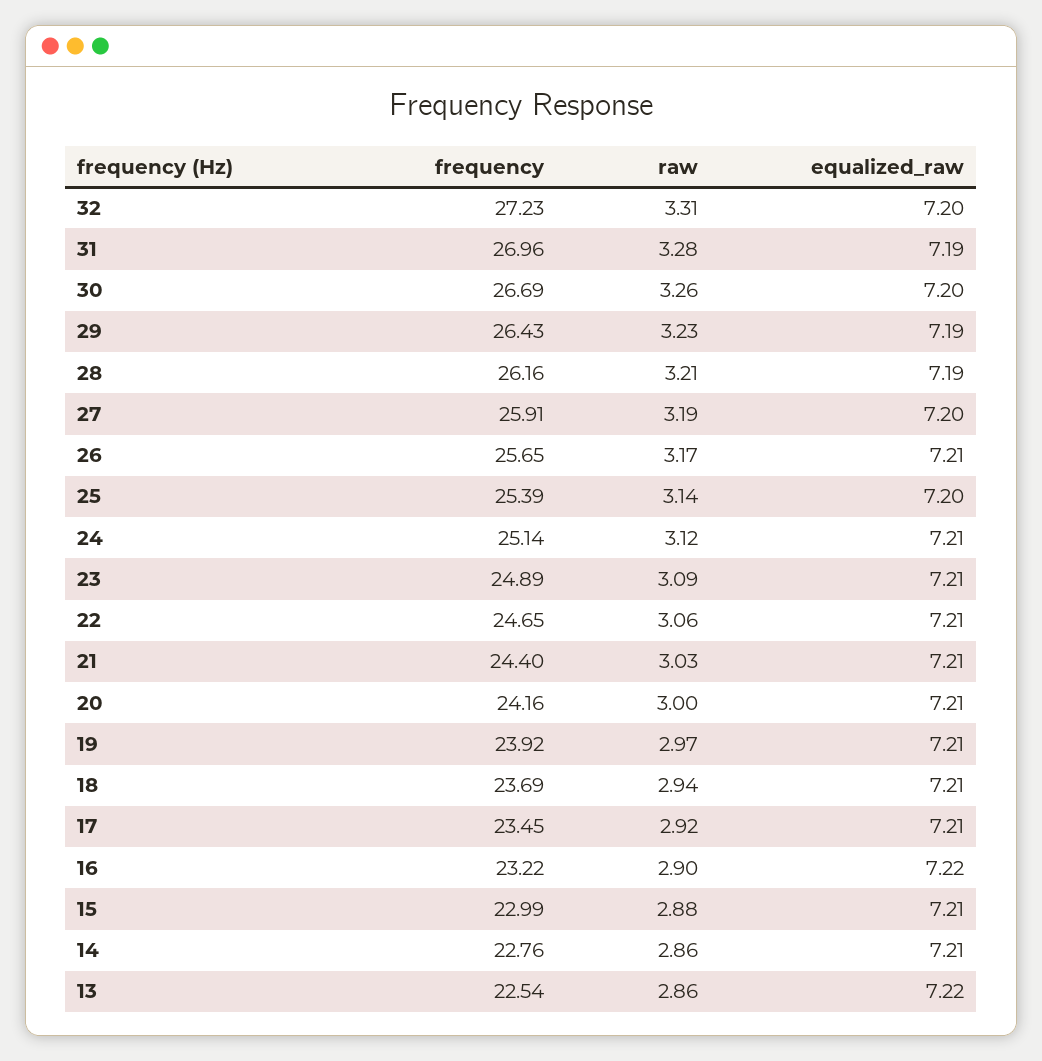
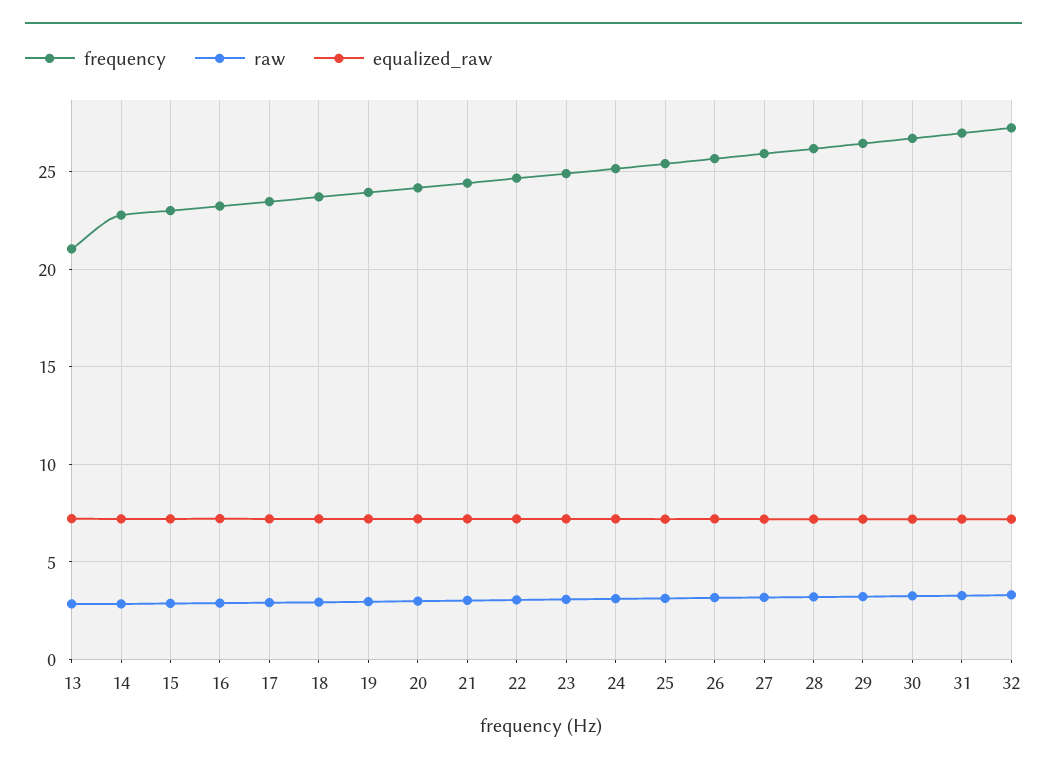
  {
    "frequency": {
      "32": 27.23,
      "31": 26.96,
      "30": 26.69,
      "29": 26.43,
      "28": 26.16,
      "27": 25.91,
      "26": 25.65,
      "25": 25.39,
      "24": 25.14,
      "23": 24.89,
      "22": 24.65,
      "21": 24.4,
      "20": 24.16,
      "19": 23.92,
      "18": 23.69,
      "17": 23.45,
      "16": 23.22,
      "15": 22.99,
      "14": 22.76,
-     "13": 22.54
+     "13": 21
    },
    "raw": {
      "32": 3.31,
      "31": 3.28,
      "30": 3.26,
      "29": 3.23,
      "28": 3.21,
      "27": 3.19,
      "26": 3.17,
      "25": 3.14,
      "24": 3.12,
      "23": 3.09,
      "22": 3.06,
      "21": 3.03,
      "20": 3,
      "19": 2.97,
      "18": 2.94,
      "17": 2.92,
      "16": 2.9,
      "15": 2.88,
      "14": 2.86,
      "13": 2.86
    },
    "equalized_raw": {
      "32": 7.2,
      "31": 7.19,
      "30": 7.2,
      "29": 7.19,
      "28": 7.19,
      "27": 7.2,
      "26": 7.21,
      "25": 7.2,
      "24": 7.21,
      "23": 7.21,
      "22": 7.21,
      "21": 7.21,
      "20": 7.21,
      "19": 7.21,
      "18": 7.21,
      "17": 7.21,
      "16": 7.22,
      "15": 7.21,
      "14": 7.21,
      "13": 7.22
    }
  }

